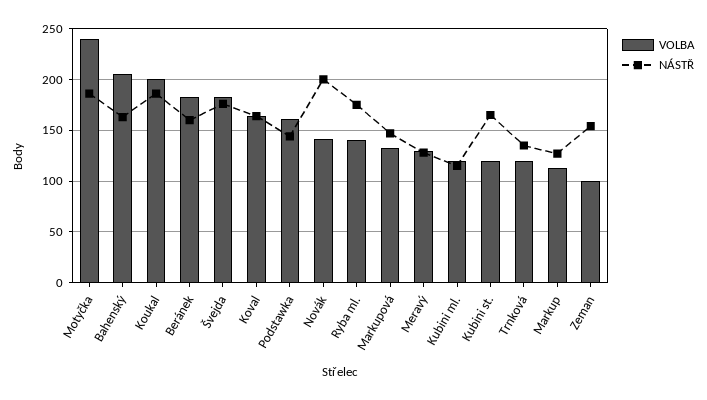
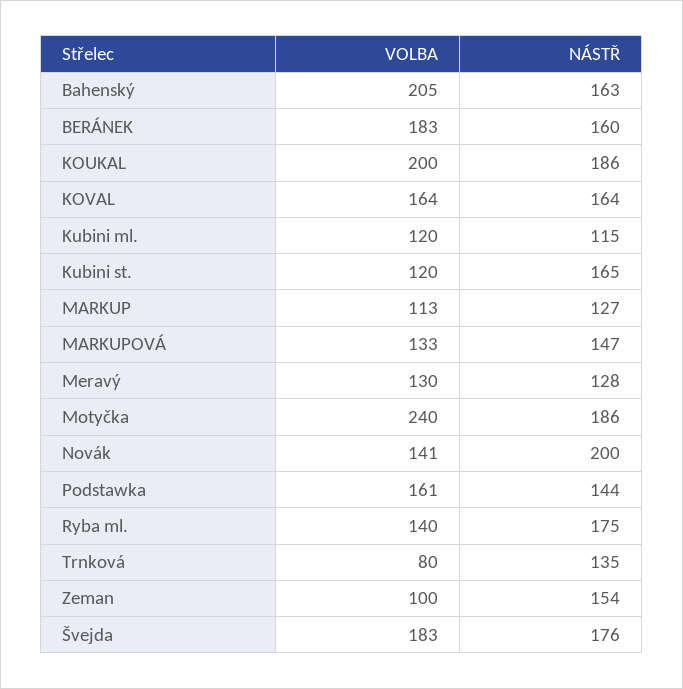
  {
    "VOLBA": {
      "Motyčka": 240,
      "Bahenský": 205,
      "Koukal": 200,
      "Beránek": 183,
      "Švejda": 183,
      "Koval": 164,
      "Podstawka": 161,
      "Novák": 141,
      "Ryba ml.": 140,
      "Markupová": 133,
      "Meravý": 130,
      "Kubini ml.": 120,
      "Kubini st.": 120,
-     "Trnková": 120,
+     "Trnková": 80,
      "Markup": 113,
      "Zeman": 100
    },
    "NÁSTŘ": {
      "Motyčka": 186,
      "Bahenský": 163,
      "Koukal": 186,
      "Beránek": 160,
      "Švejda": 176,
      "Koval": 164,
      "Podstawka": 144,
      "Novák": 200,
      "Ryba ml.": 175,
      "Markupová": 147,
      "Meravý": 128,
      "Kubini ml.": 115,
      "Kubini st.": 165,
      "Trnková": 135,
      "Markup": 127,
      "Zeman": 154
    }
  }

